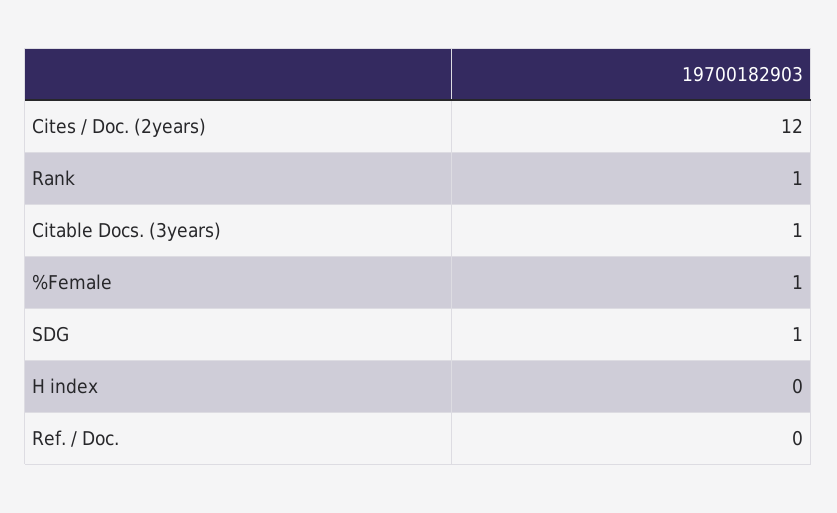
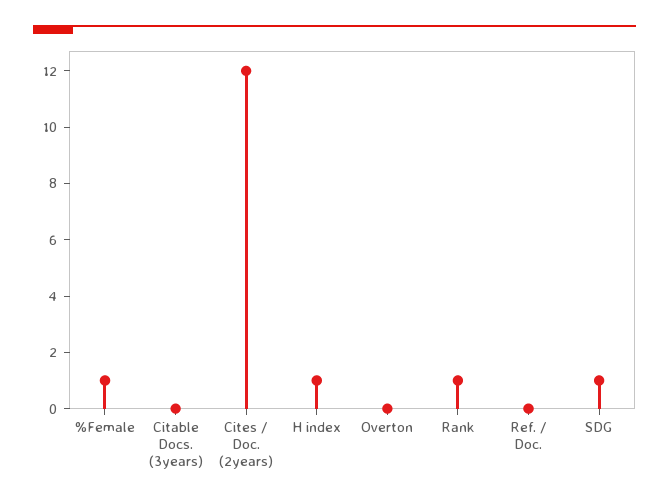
  {
    "Cites / Doc. (2years)": 12,
    "Rank": 1,
-   "Citable Docs. (3years)": 1,
+   "Citable Docs. (3years)": 0,
    "%Female": 1,
    "SDG": 1,
-   "H index": 0,
+   "H index": 1,
-   "Ref. / Doc.": 0
+   "Ref. / Doc.": 0,
+   "Overton": 0
  }

